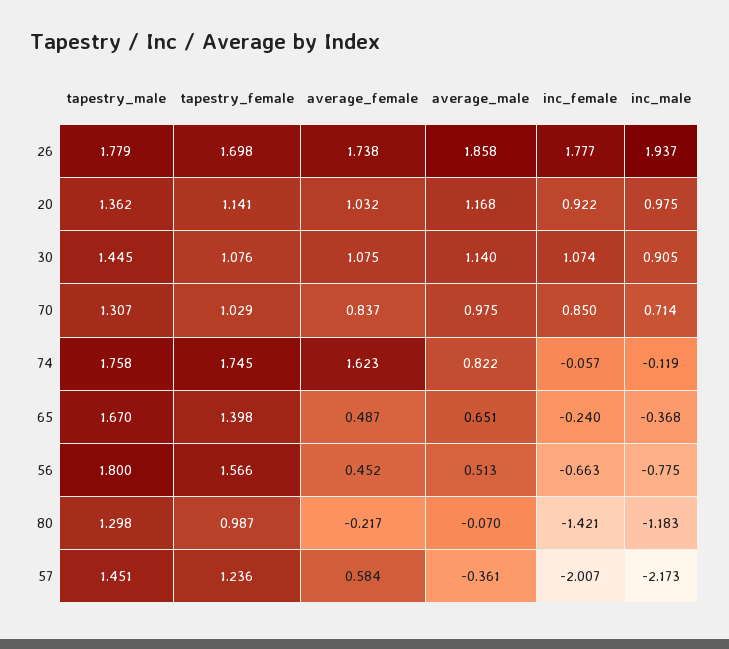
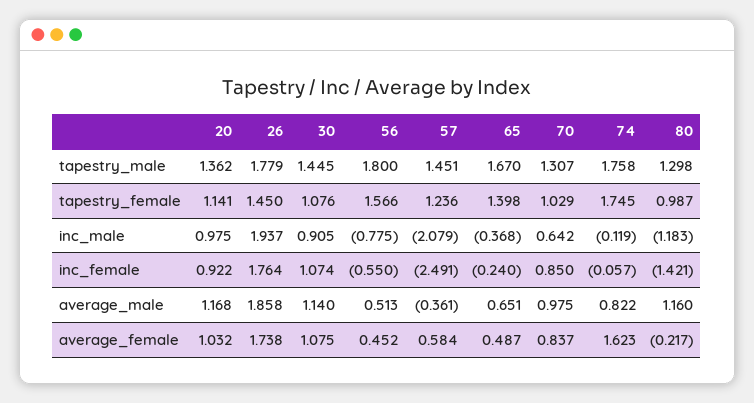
  {
    "tapestry_male": {
      "26": 1.779,
      "20": 1.362,
      "30": 1.445,
      "70": 1.307,
      "74": 1.758,
      "65": 1.67,
      "56": 1.8,
      "80": 1.298,
      "57": 1.451
    },
    "tapestry_female": {
-     "26": 1.698,
+     "26": 1.45,
      "20": 1.141,
      "30": 1.076,
      "70": 1.029,
      "74": 1.745,
      "65": 1.398,
      "56": 1.566,
      "80": 0.987,
      "57": 1.236
    },
    "average_female": {
      "26": 1.738,
      "20": 1.032,
      "30": 1.075,
      "70": 0.837,
      "74": 1.623,
      "65": 0.487,
      "56": 0.452,
      "80": -0.217,
      "57": 0.584
    },
    "average_male": {
      "26": 1.858,
      "20": 1.168,
      "30": 1.14,
      "70": 0.975,
      "74": 0.822,
      "65": 0.651,
      "56": 0.513,
-     "80": -0.07,
+     "80": 1.16,
      "57": -0.361
    },
    "inc_female": {
-     "26": 1.777,
+     "26": 1.764,
      "20": 0.922,
      "30": 1.074,
      "70": 0.85,
      "74": -0.057,
      "65": -0.24,
-     "56": -0.663,
+     "56": -0.55,
      "80": -1.421,
-     "57": -2.007
+     "57": -2.491
    },
    "inc_male": {
      "26": 1.937,
      "20": 0.975,
      "30": 0.905,
-     "70": 0.714,
+     "70": 0.642,
      "74": -0.119,
      "65": -0.368,
      "56": -0.775,
      "80": -1.183,
-     "57": -2.173
+     "57": -2.079
    }
  }

